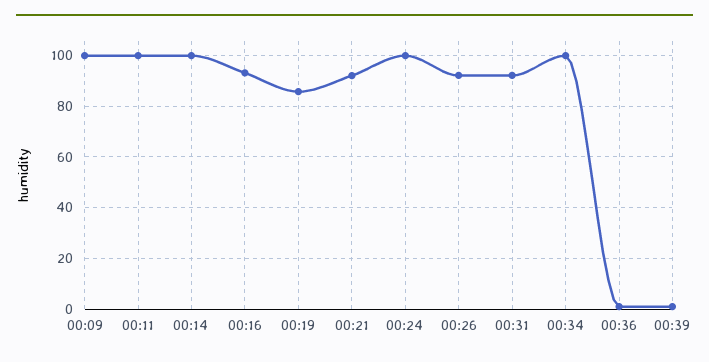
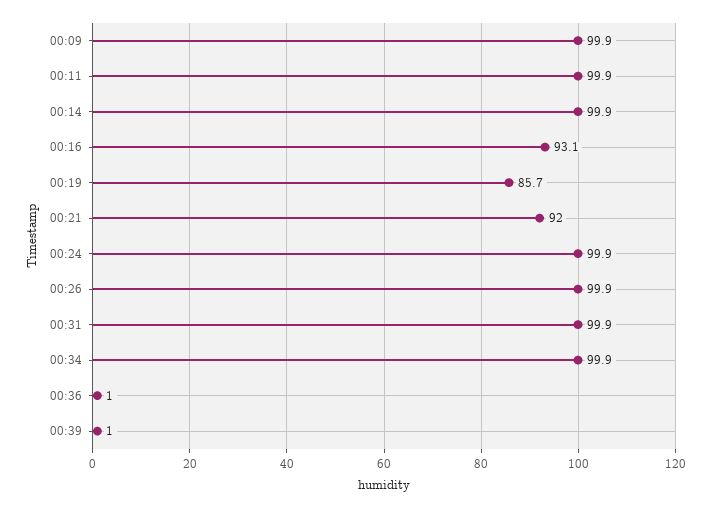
  {
    "00:09": 99.9,
    "00:11": 99.9,
    "00:14": 99.9,
    "00:16": 93.1,
    "00:19": 85.7,
    "00:21": 92,
    "00:24": 99.9,
-   "00:26": 92.5,
+   "00:26": 99.9,
-   "00:31": 92.5,
+   "00:31": 99.9,
    "00:34": 99.9,
    "00:36": 1,
    "00:39": 1
  }

